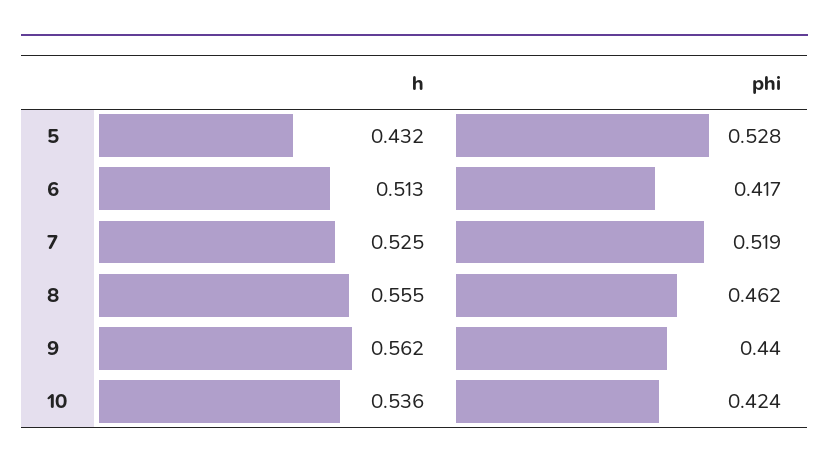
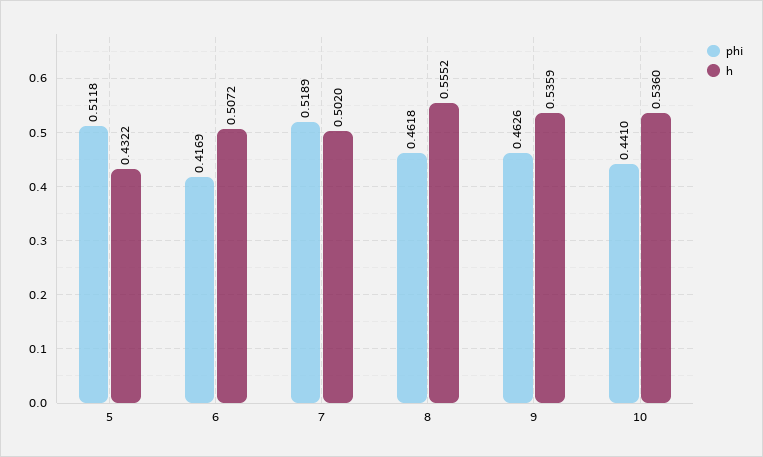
  {
    "h": {
      "5": 0.4322,
-     "6": 0.513,
+     "6": 0.5072,
-     "7": 0.525,
+     "7": 0.502,
      "8": 0.5552,
-     "9": 0.562,
+     "9": 0.5359,
      "10": 0.536
    },
    "phi": {
-     "5": 0.528,
+     "5": 0.5118,
      "6": 0.4169,
      "7": 0.5189,
      "8": 0.4618,
-     "9": 0.44,
+     "9": 0.4626,
-     "10": 0.424
+     "10": 0.441
    }
  }

